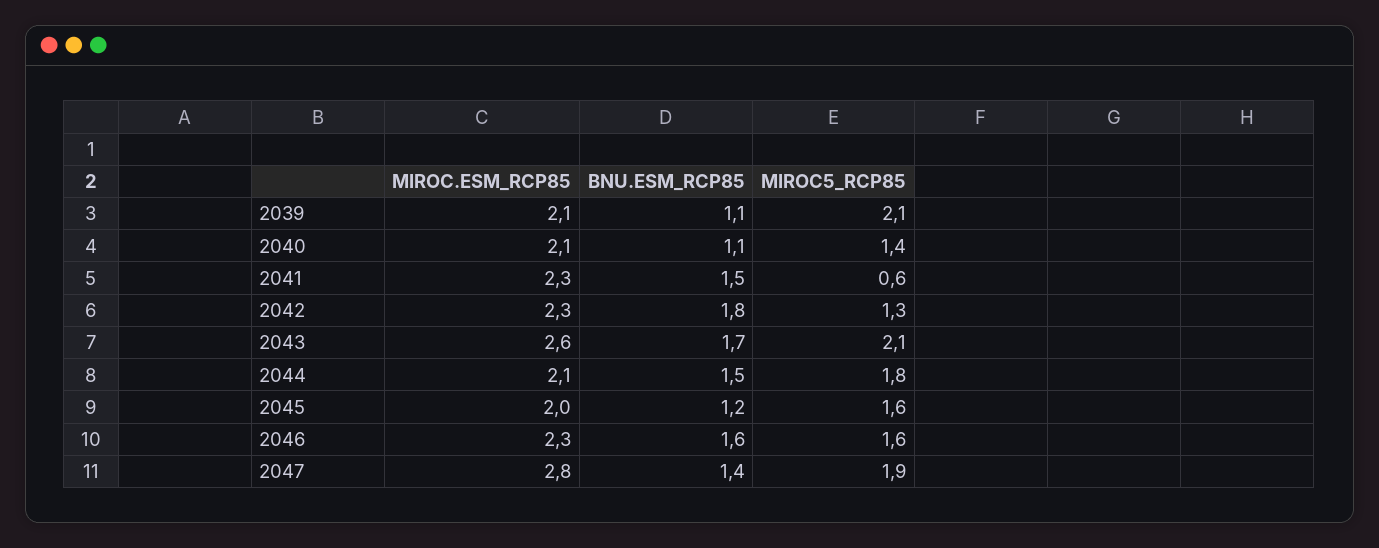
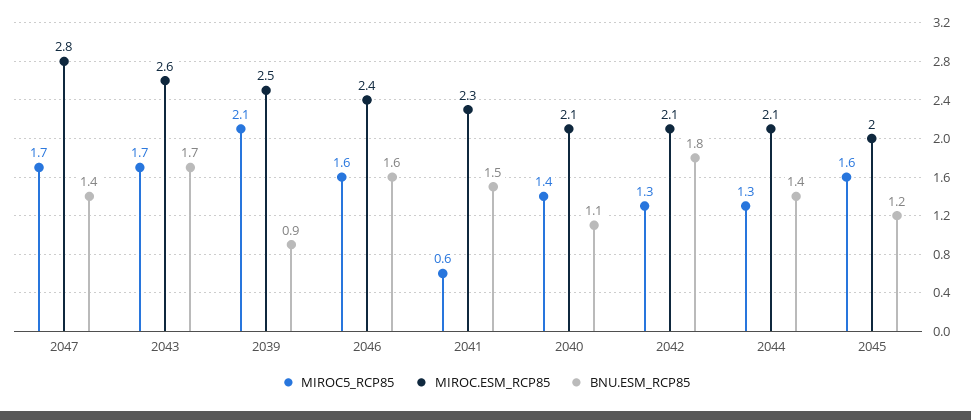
  {
    "MIROC.ESM_RCP85": {
-     "2039": 2.1,
+     "2039": 2.5,
      "2040": 2.1,
      "2041": 2.3,
-     "2042": 2.3,
+     "2042": 2.1,
      "2043": 2.6,
      "2044": 2.1,
      "2045": 2,
-     "2046": 2.3,
+     "2046": 2.4,
      "2047": 2.8
    },
    "BNU.ESM_RCP85": {
-     "2039": 1.1,
+     "2039": 0.9,
      "2040": 1.1,
      "2041": 1.5,
      "2042": 1.8,
      "2043": 1.7,
-     "2044": 1.5,
+     "2044": 1.4,
      "2045": 1.2,
      "2046": 1.6,
      "2047": 1.4
    },
    "MIROC5_RCP85": {
      "2039": 2.1,
      "2040": 1.4,
      "2041": 0.6,
      "2042": 1.3,
-     "2043": 2.1,
+     "2043": 1.7,
-     "2044": 1.8,
+     "2044": 1.3,
      "2045": 1.6,
      "2046": 1.6,
-     "2047": 1.9
+     "2047": 1.7
    }
  }

